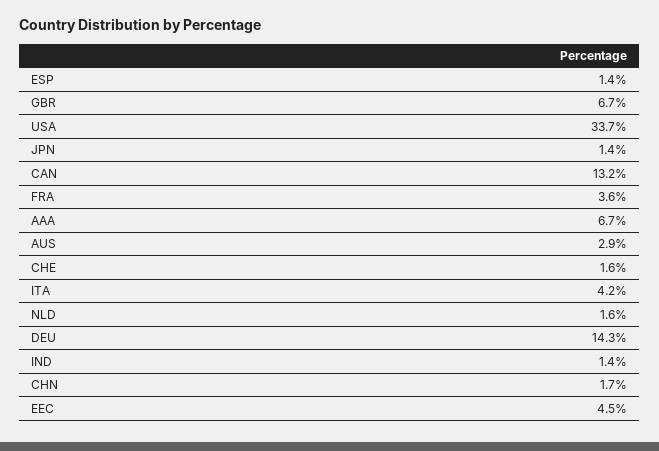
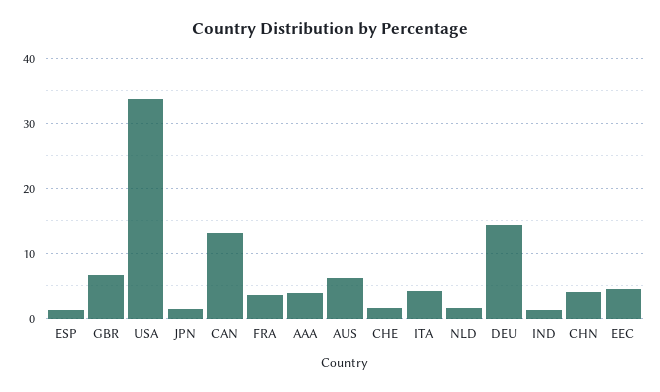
  {
    "ESP": 1.4,
    "GBR": 6.7,
    "USA": 33.7,
    "JPN": 1.4,
    "CAN": 13.2,
    "FRA": 3.6,
-   "AAA": 6.7,
+   "AAA": 4,
-   "AUS": 2.9,
+   "AUS": 6,
    "CHE": 1.6,
    "ITA": 4.2,
    "NLD": 1.6,
    "DEU": 14.3,
    "IND": 1.4,
-   "CHN": 1.7,
+   "CHN": 4,
    "EEC": 4.5
  }

